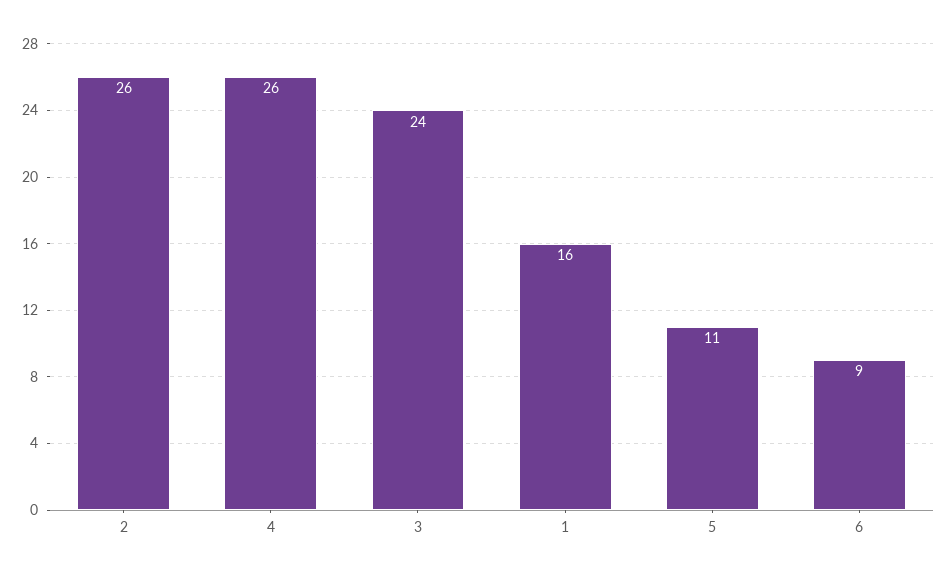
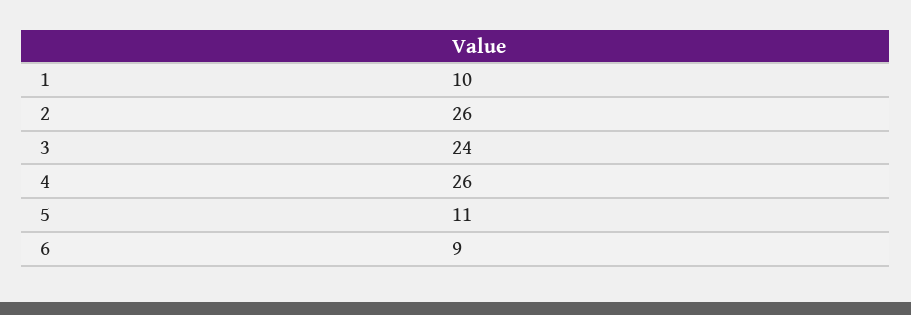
  {
    "2": 26,
    "4": 26,
    "3": 24,
-   "1": 16,
+   "1": 10,
    "5": 11,
    "6": 9
  }

